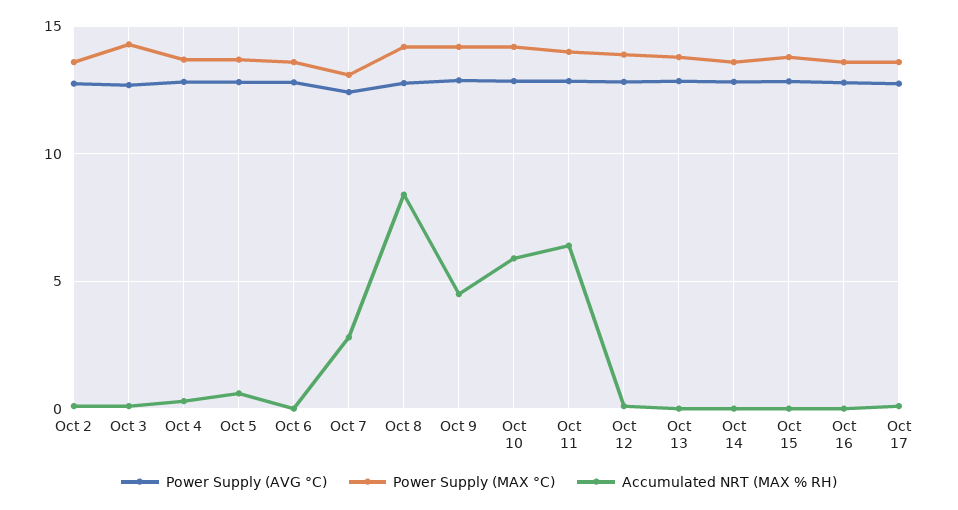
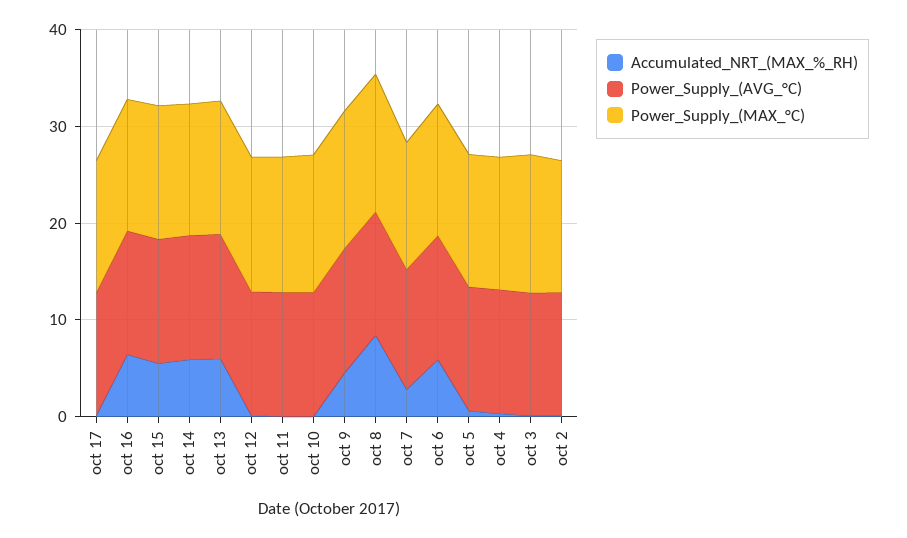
  {
    "Power Supply (AVG °C)": {
      "Oct 2": 13,
      "Oct 3": 12.5,
      "Oct 4": 13,
      "Oct 5": 13,
      "Oct 6": 13,
      "Oct 7": 12.5,
      "Oct 8": 13,
      "Oct 9": 13,
      "Oct 10": 13,
      "Oct 11": 13,
      "Oct 12": 13,
      "Oct 13": 13,
      "Oct 14": 13,
      "Oct 15": 13,
      "Oct 16": 13,
      "Oct 17": 13
    },
    "Power Supply (MAX °C)": {
      "Oct 2": 13.5,
      "Oct 3": 14.5,
      "Oct 4": 13.5,
      "Oct 5": 13.5,
      "Oct 6": 13.5,
      "Oct 7": 13,
      "Oct 8": 14,
      "Oct 9": 14,
      "Oct 10": 14,
      "Oct 11": 14,
      "Oct 12": 14,
      "Oct 13": 14,
      "Oct 14": 13.5,
      "Oct 15": 14,
      "Oct 16": 13.5,
      "Oct 17": 13.5
    },
    "Accumulated NRT (MAX % RH)": {
      "Oct 2": 0,
      "Oct 3": 0,
      "Oct 4": 0.5,
      "Oct 5": 0.5,
-     "Oct 6": 0,
+     "Oct 6": 6,
      "Oct 7": 3,
      "Oct 8": 8.5,
      "Oct 9": 4.5,
-     "Oct 10": 6,
+     "Oct 10": 0,
-     "Oct 11": 6.5,
+     "Oct 11": 0,
      "Oct 12": 0,
-     "Oct 13": 0,
+     "Oct 13": 6,
-     "Oct 14": 0,
+     "Oct 14": 6,
-     "Oct 15": 0,
+     "Oct 15": 6,
-     "Oct 16": 0,
+     "Oct 16": 6,
      "Oct 17": 0
    }
  }

